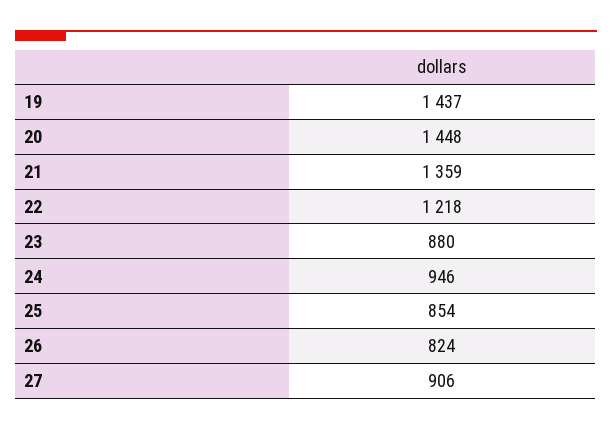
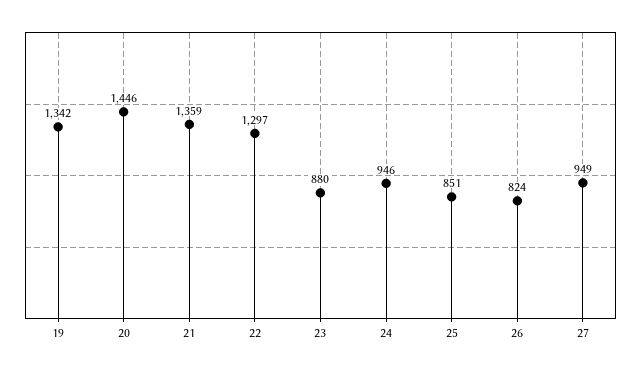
  {
-   "19": 1437,
+   "19": 1342,
-   "20": 1448,
+   "20": 1446,
    "21": 1359,
-   "22": 1218,
+   "22": 1297,
    "23": 880,
    "24": 946,
-   "25": 854,
+   "25": 851,
    "26": 824,
-   "27": 906
+   "27": 949
  }

